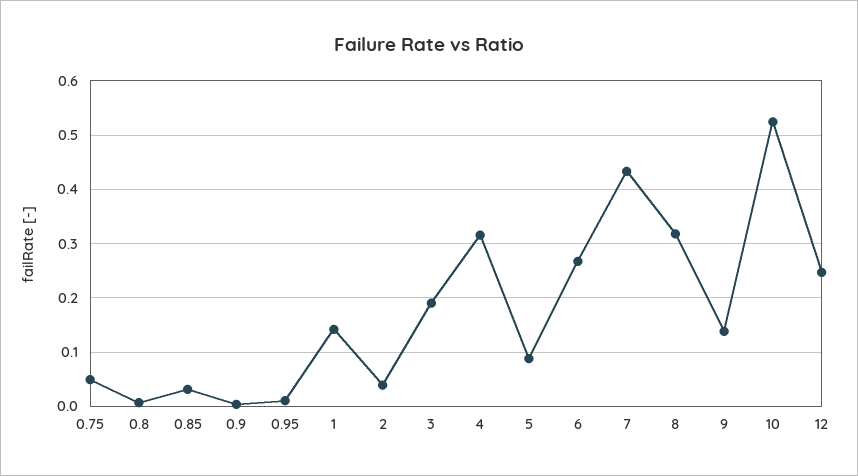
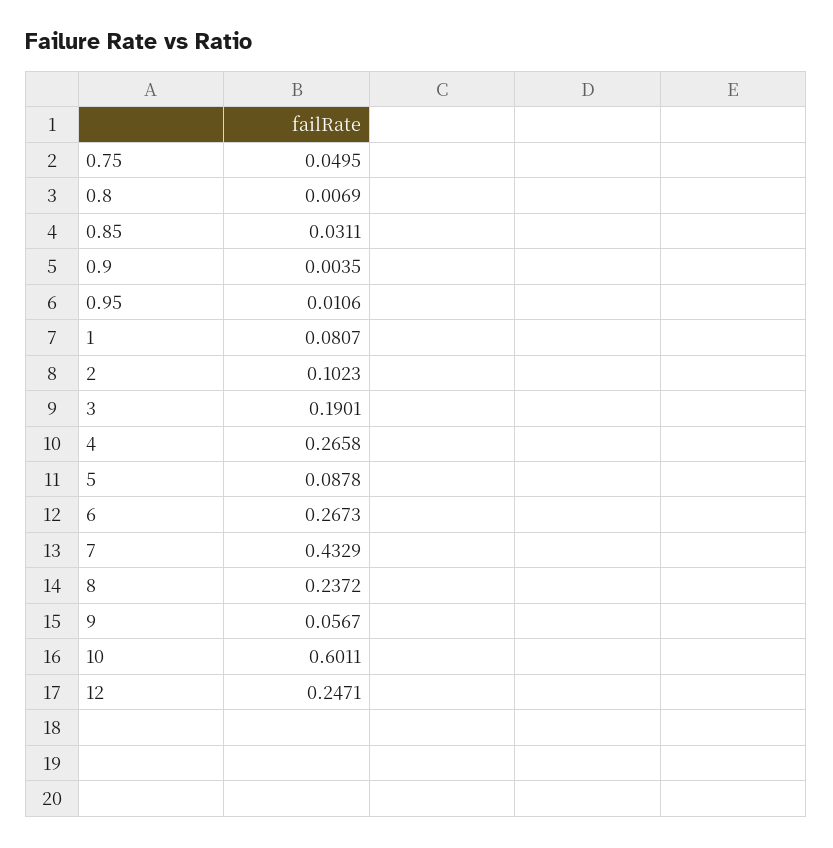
  {
    "0.75": 0.0495,
    "0.8": 0.0069,
    "0.85": 0.0311,
    "0.9": 0.0035,
    "0.95": 0.0106,
-   "1": 0.14,
+   "1": 0.0807,
-   "2": 0.04,
+   "2": 0.1023,
    "3": 0.1901,
-   "4": 0.32,
+   "4": 0.2658,
    "5": 0.0878,
    "6": 0.2673,
    "7": 0.4329,
-   "8": 0.32,
+   "8": 0.2372,
-   "9": 0.14,
+   "9": 0.0567,
-   "10": 0.52,
+   "10": 0.6011,
    "12": 0.2471
  }

